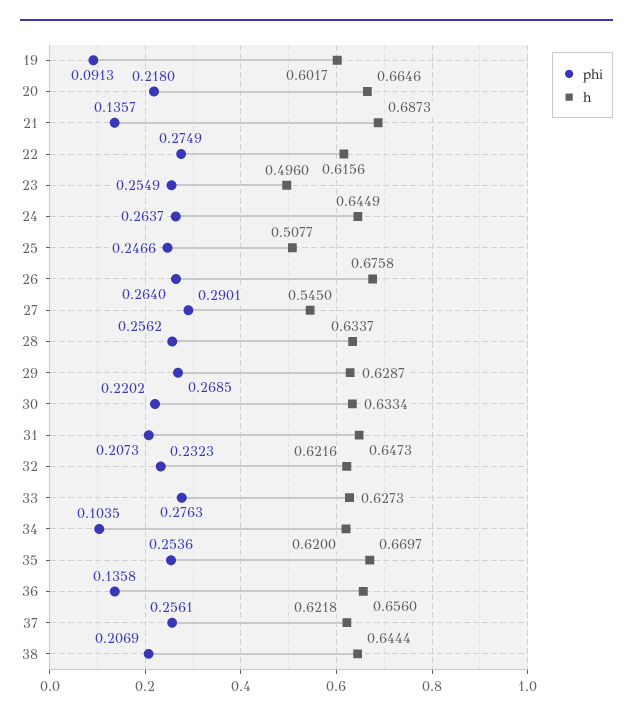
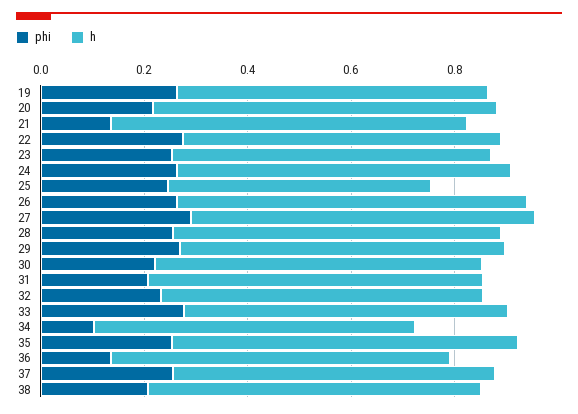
  {
    "phi": {
-     "19": 0.0913,
+     "19": 0.25,
      "20": 0.218,
      "21": 0.1357,
      "22": 0.2749,
      "23": 0.2549,
      "24": 0.2637,
      "25": 0.2466,
      "26": 0.264,
      "27": 0.2901,
      "28": 0.2562,
      "29": 0.2685,
      "30": 0.2202,
      "31": 0.2073,
      "32": 0.2323,
      "33": 0.2763,
      "34": 0.1035,
      "35": 0.2536,
      "36": 0.1358,
      "37": 0.2561,
      "38": 0.2069
    },
    "h": {
      "19": 0.6017,
      "20": 0.6646,
      "21": 0.6873,
      "22": 0.6156,
-     "23": 0.496,
+     "23": 0.6,
      "24": 0.6449,
      "25": 0.5077,
      "26": 0.6758,
-     "27": 0.545,
+     "27": 0.65,
      "28": 0.6337,
      "29": 0.6287,
      "30": 0.6334,
      "31": 0.6473,
      "32": 0.6216,
      "33": 0.6273,
      "34": 0.62,
      "35": 0.6697,
      "36": 0.656,
      "37": 0.6218,
      "38": 0.6444
    }
  }

